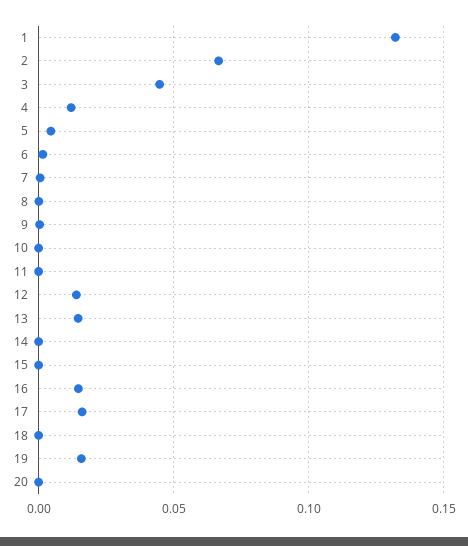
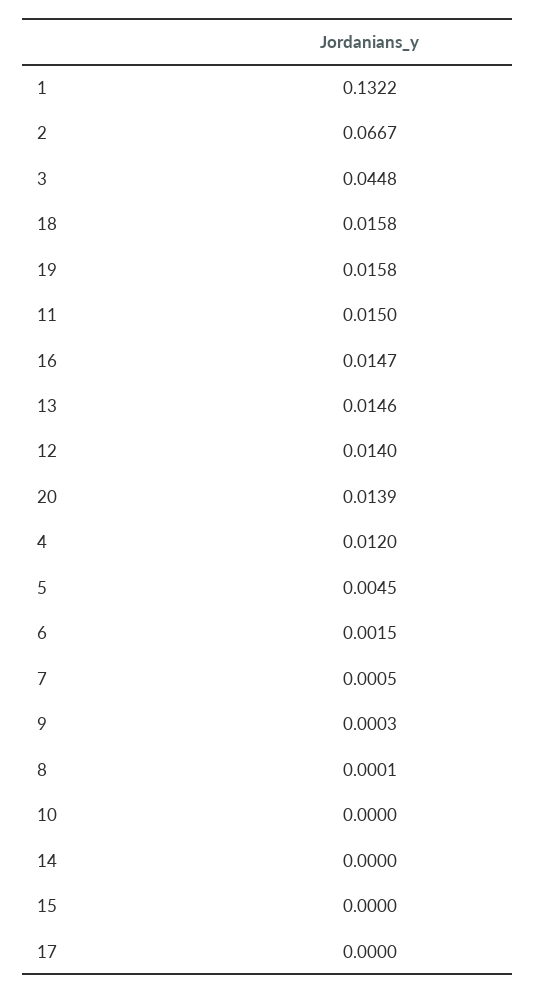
  {
    "1": 0.1322,
    "2": 0.0667,
    "3": 0.0448,
    "4": 0.012,
    "5": 0.0045,
    "6": 0.0015,
    "7": 0.0005,
    "8": 0.0001,
    "9": 0.0003,
    "10": 0,
-   "11": 0,
+   "11": 0.015,
    "12": 0.014,
    "13": 0.0146,
    "14": 0,
    "15": 0,
    "16": 0.0147,
-   "17": 0.015,
+   "17": 0,
-   "18": 0,
+   "18": 0.0158,
    "19": 0.0158,
-   "20": 0
+   "20": 0.0139
  }

